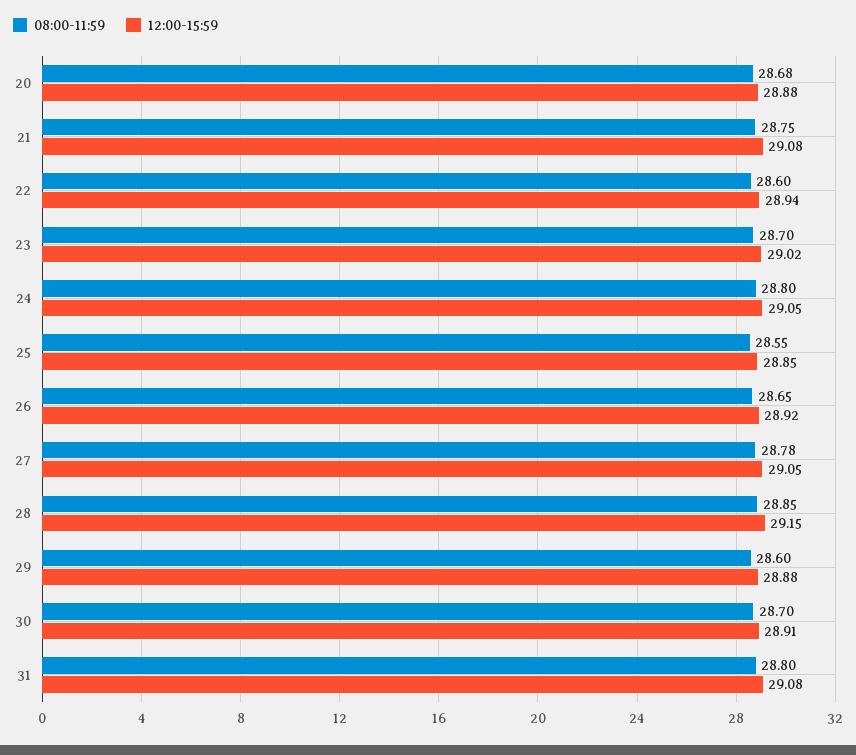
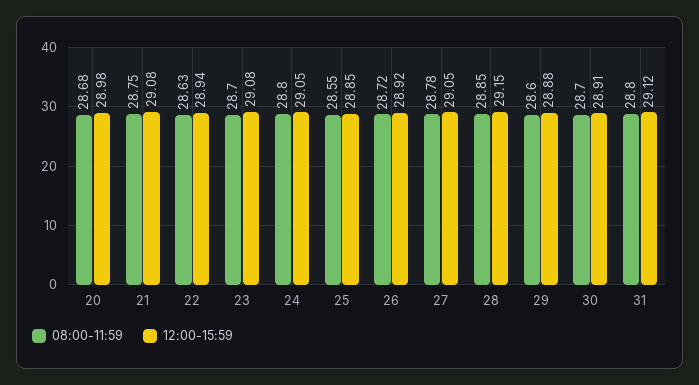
  {
    "08:00-11:59": {
      "20": 28.68,
      "21": 28.75,
-     "22": 28.6,
+     "22": 28.63,
      "23": 28.7,
      "24": 28.8,
      "25": 28.55,
-     "26": 28.65,
+     "26": 28.72,
      "27": 28.78,
      "28": 28.85,
      "29": 28.6,
      "30": 28.7,
      "31": 28.8
    },
    "12:00-15:59": {
-     "20": 28.88,
+     "20": 28.98,
      "21": 29.08,
      "22": 28.94,
-     "23": 29.02,
+     "23": 29.08,
      "24": 29.05,
      "25": 28.85,
      "26": 28.92,
      "27": 29.05,
      "28": 29.15,
      "29": 28.88,
      "30": 28.91,
-     "31": 29.08
+     "31": 29.12
    }
  }

